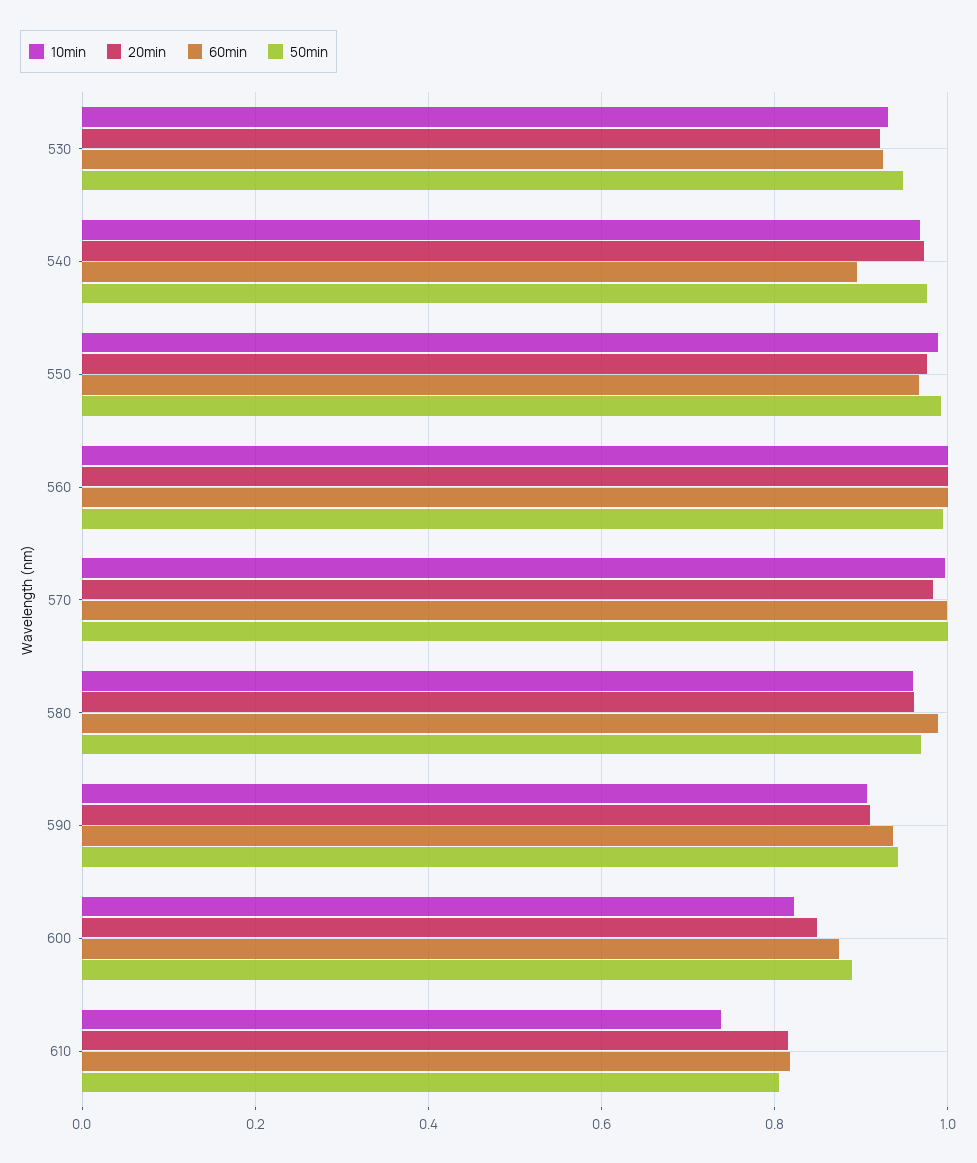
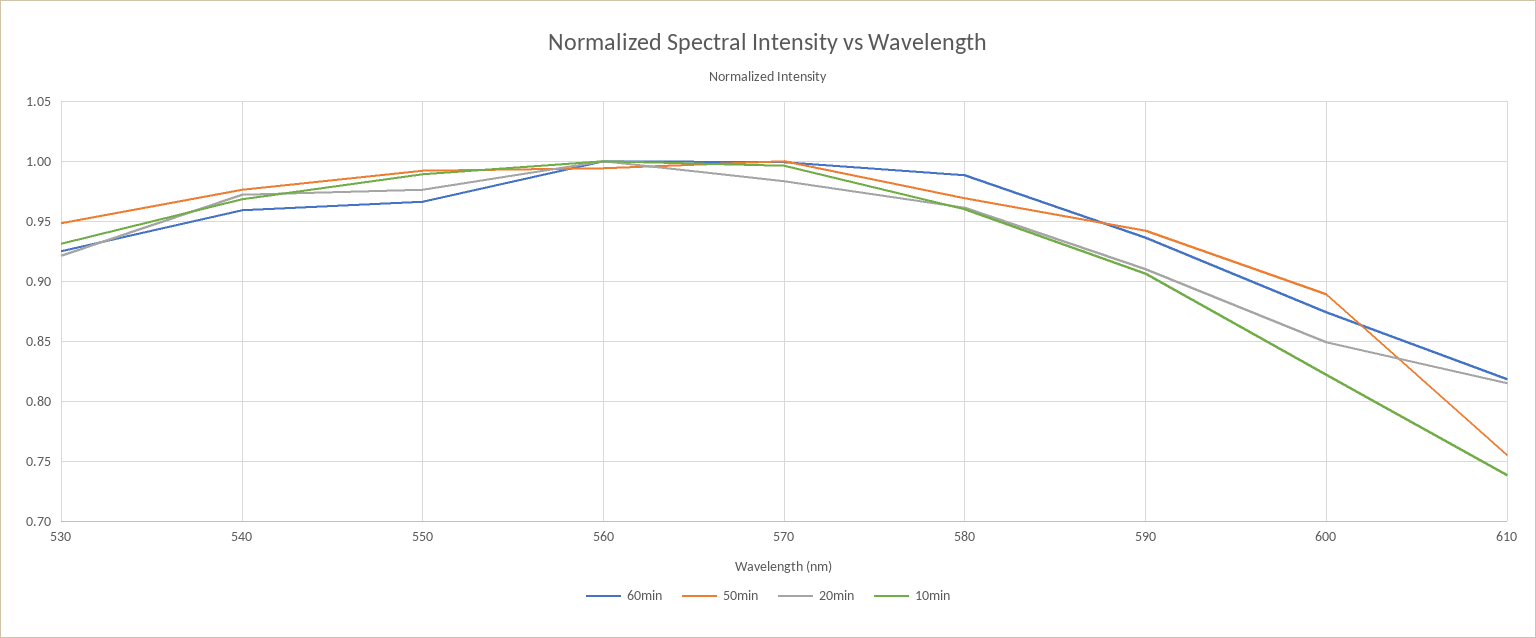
  {
    "10min": {
      "530": 0.93,
      "540": 0.97,
      "550": 0.99,
      "560": 1,
      "570": 0.995,
      "580": 0.96,
      "590": 0.905,
      "600": 0.82,
      "610": 0.74
    },
    "20min": {
      "530": 0.92,
      "540": 0.97,
      "550": 0.975,
      "560": 1,
      "570": 0.985,
      "580": 0.96,
      "590": 0.91,
      "600": 0.85,
      "610": 0.815
    },
    "60min": {
      "530": 0.925,
-     "540": 0.9,
+     "540": 0.96,
      "550": 0.965,
      "560": 1,
      "570": 1,
      "580": 0.99,
      "590": 0.935,
      "600": 0.875,
      "610": 0.82
    },
    "50min": {
      "530": 0.95,
      "540": 0.975,
      "550": 0.99,
      "560": 0.995,
      "570": 1,
      "580": 0.97,
      "590": 0.94,
      "600": 0.89,
-     "610": 0.8
+     "610": 0.755
    }
  }

